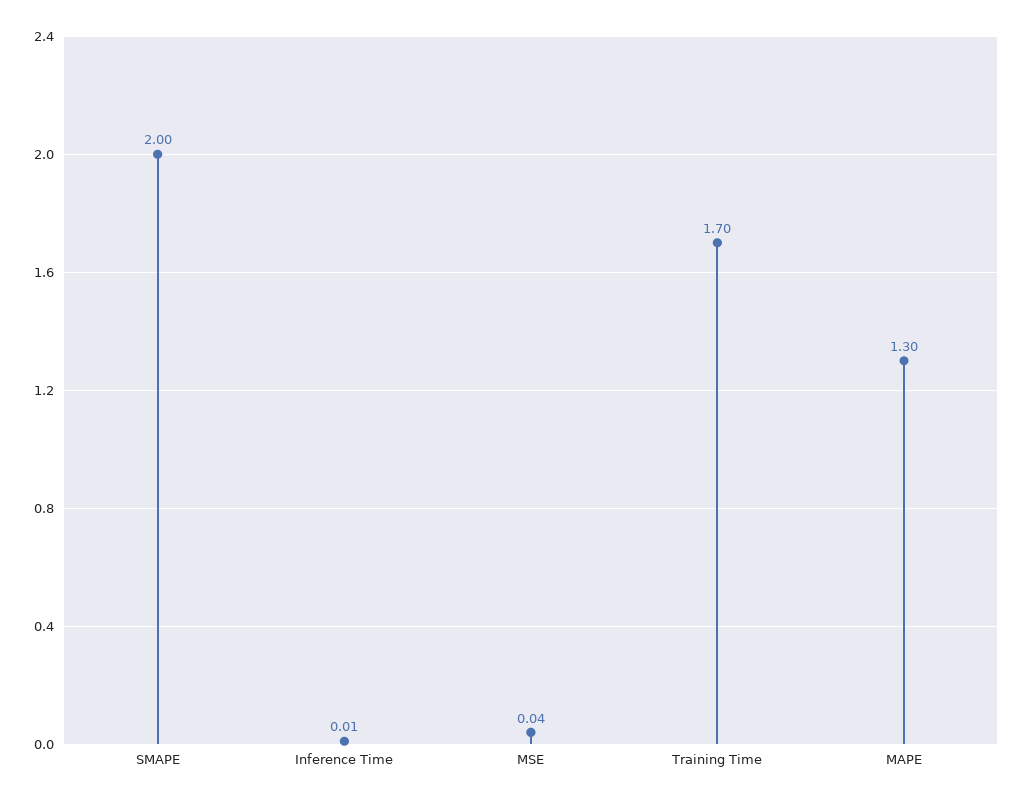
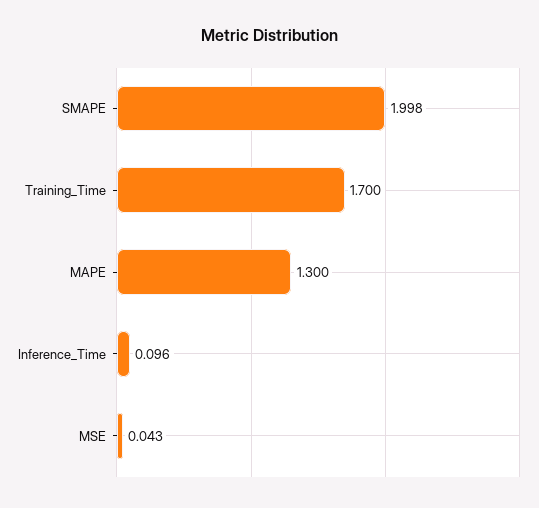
  {
    "SMAPE": 1.998,
-   "Inference Time": 0.01,
+   "Inference Time": 0.096,
    "MSE": 0.043,
    "Training Time": 1.7,
    "MAPE": 1.3
  }

